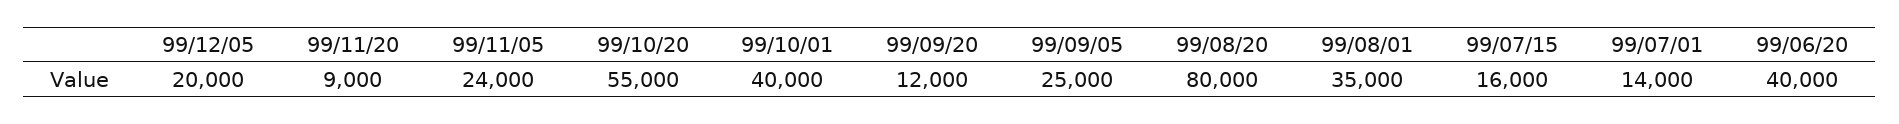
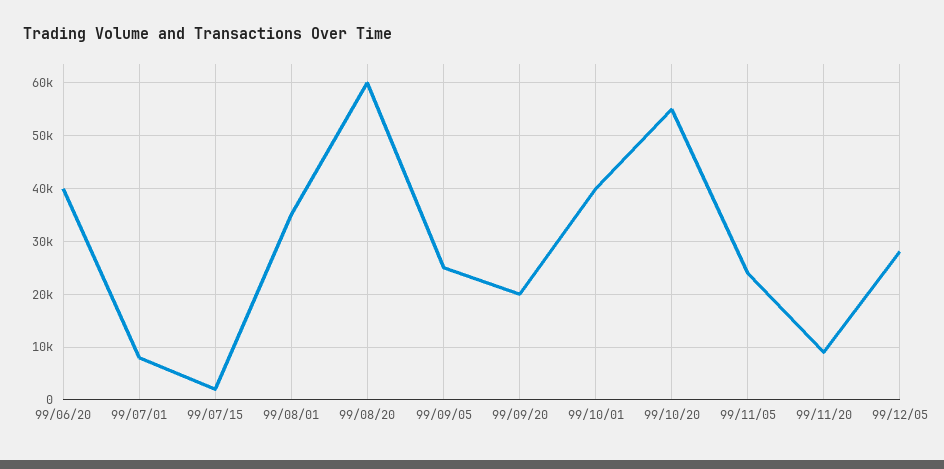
  {
-   "99/12/05": 20000,
+   "99/12/05": 28000,
    "99/11/20": 9000,
    "99/11/05": 24000,
    "99/10/20": 55000,
    "99/10/01": 40000,
-   "99/09/20": 12000,
+   "99/09/20": 20000,
    "99/09/05": 25000,
-   "99/08/20": 80000,
+   "99/08/20": 60000,
    "99/08/01": 35000,
-   "99/07/15": 16000,
+   "99/07/15": 2000,
-   "99/07/01": 14000,
+   "99/07/01": 8000,
    "99/06/20": 40000
  }

